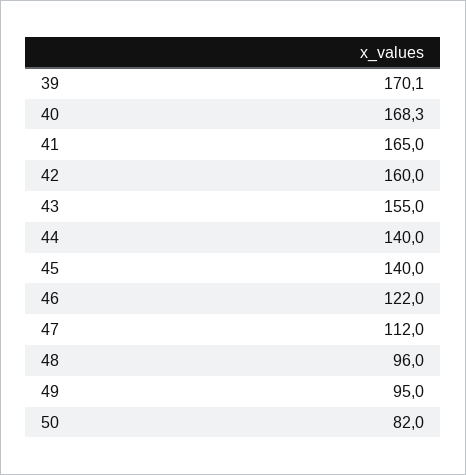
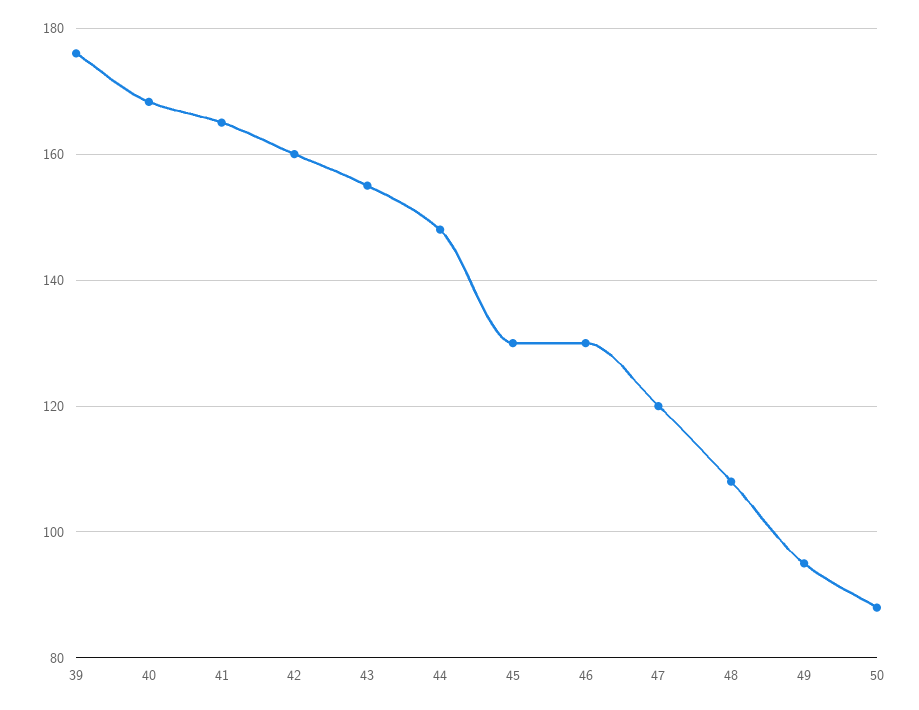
  {
-   "39": 170.1,
+   "39": 176,
    "40": 168.3,
    "41": 165,
    "42": 160,
    "43": 155,
-   "44": 140,
+   "44": 148,
-   "45": 140,
+   "45": 130,
-   "46": 122,
+   "46": 130,
-   "47": 112,
+   "47": 120,
-   "48": 96,
+   "48": 108,
    "49": 95,
-   "50": 82
+   "50": 88
  }

